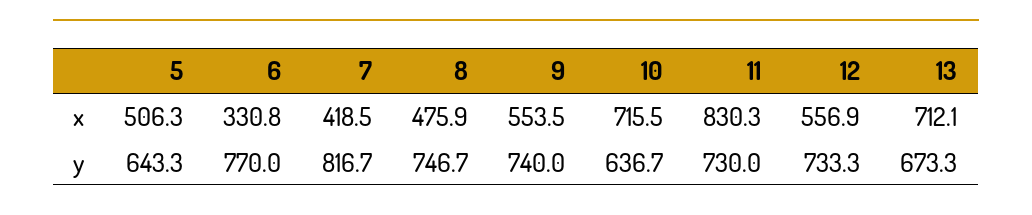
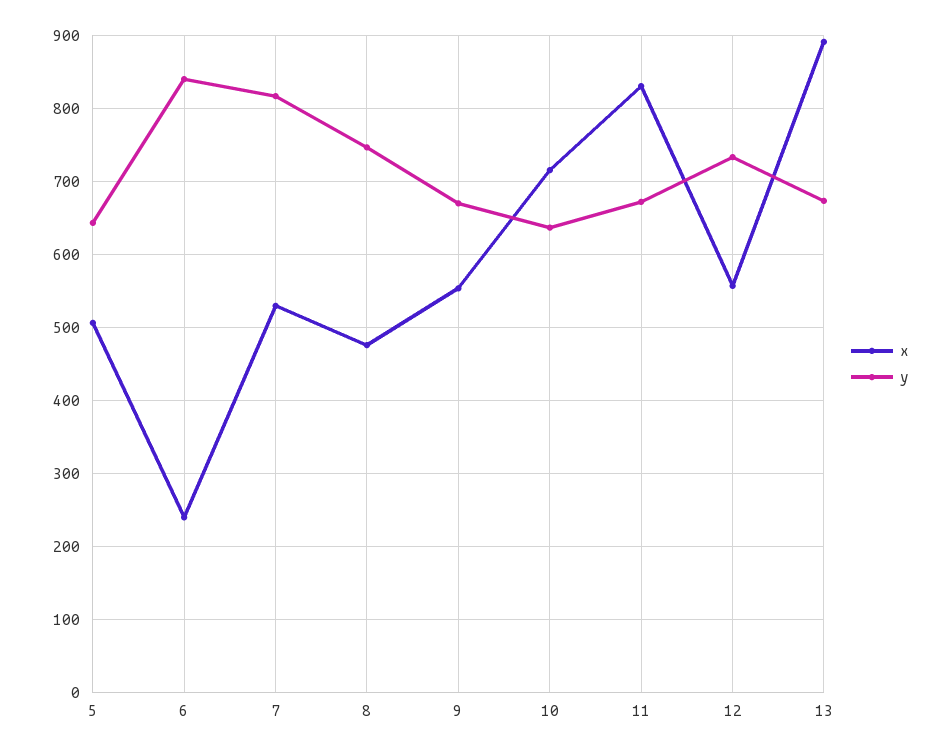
  {
    "x": {
      "5": 506.3,
-     "6": 330.8,
+     "6": 240,
-     "7": 418.5,
+     "7": 530,
      "8": 475.9,
      "9": 553.5,
      "10": 715.5,
      "11": 830.3,
      "12": 556.9,
-     "13": 712.1
+     "13": 890
    },
    "y": {
      "5": 643.3,
-     "6": 770,
+     "6": 840,
      "7": 816.7,
      "8": 746.7,
-     "9": 740,
+     "9": 670,
      "10": 636.7,
-     "11": 730,
+     "11": 670,
      "12": 733.3,
      "13": 673.3
    }
  }

